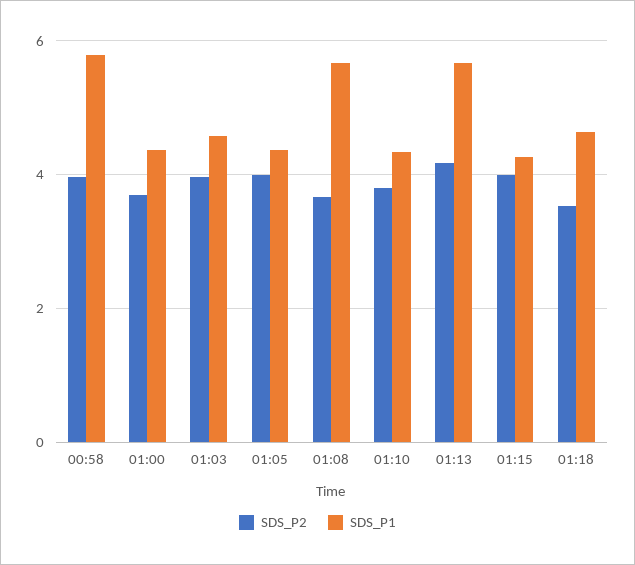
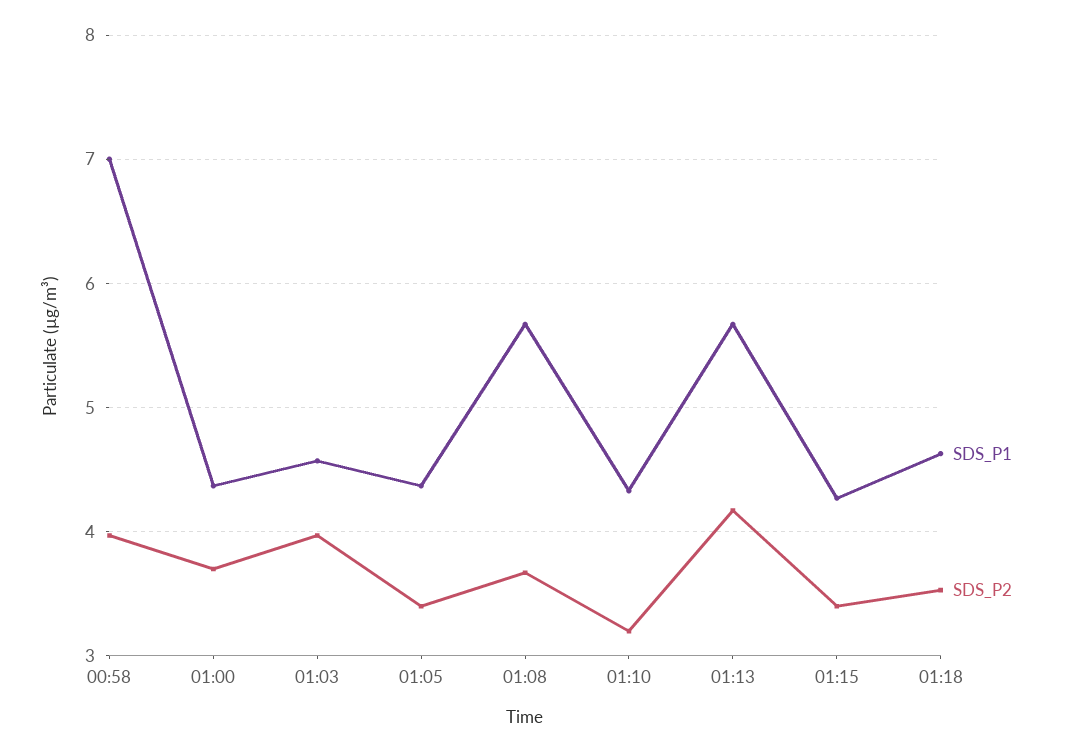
  {
    "SDS_P2": {
      "00:58": 4,
      "01:00": 3.7,
      "01:03": 4,
-     "01:05": 4,
+     "01:05": 3.4,
      "01:08": 3.7,
-     "01:10": 3.8,
+     "01:10": 3.2,
      "01:13": 4.2,
-     "01:15": 4,
+     "01:15": 3.4,
      "01:18": 3.5
    },
    "SDS_P1": {
-     "00:58": 5.8,
+     "00:58": 7,
      "01:00": 4.4,
      "01:03": 4.6,
      "01:05": 4.4,
      "01:08": 5.7,
      "01:10": 4.3,
      "01:13": 5.7,
      "01:15": 4.3,
      "01:18": 4.6
    }
  }

